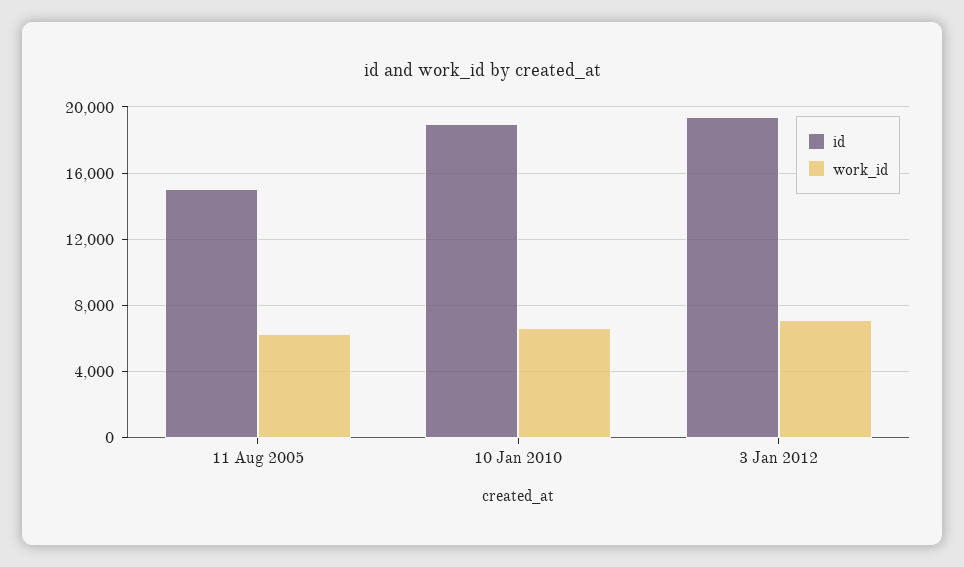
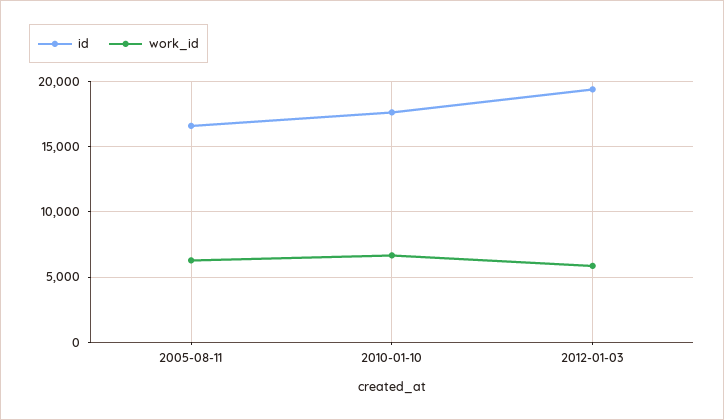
  {
    "id": {
-     "11 Aug 2005": 15000,
+     "11 Aug 2005": 16500,
-     "10 Jan 2010": 19000,
+     "10 Jan 2010": 17500,
      "3 Jan 2012": 19500
    },
    "work_id": {
      "11 Aug 2005": 6500,
      "10 Jan 2010": 6500,
-     "3 Jan 2012": 7000
+     "3 Jan 2012": 6000
    }
  }

